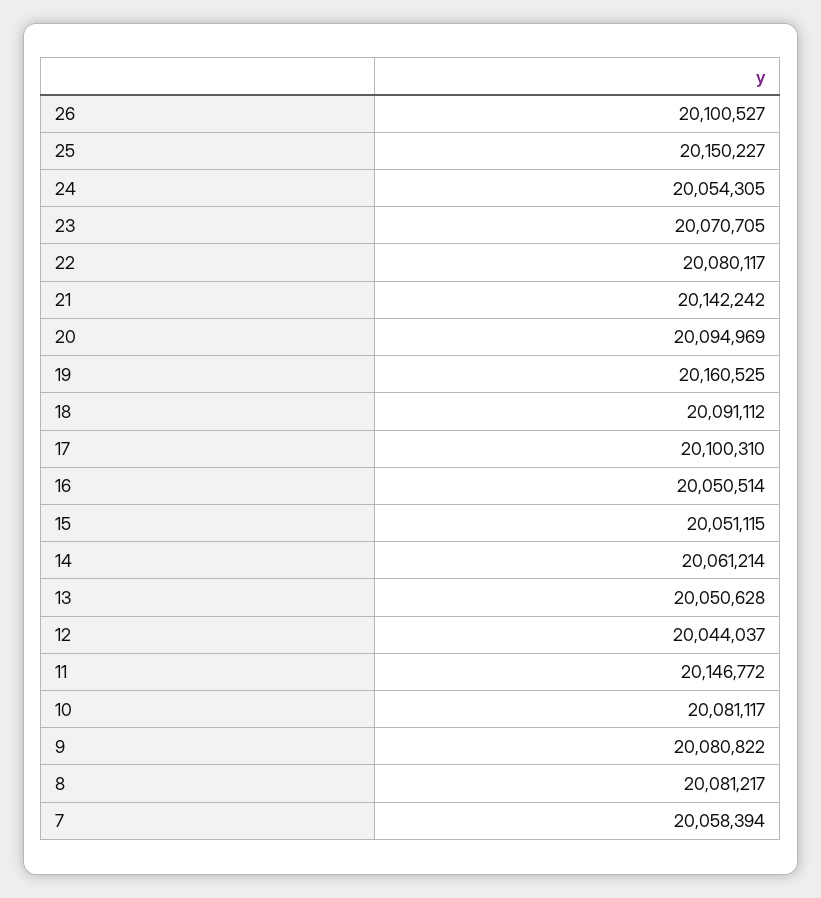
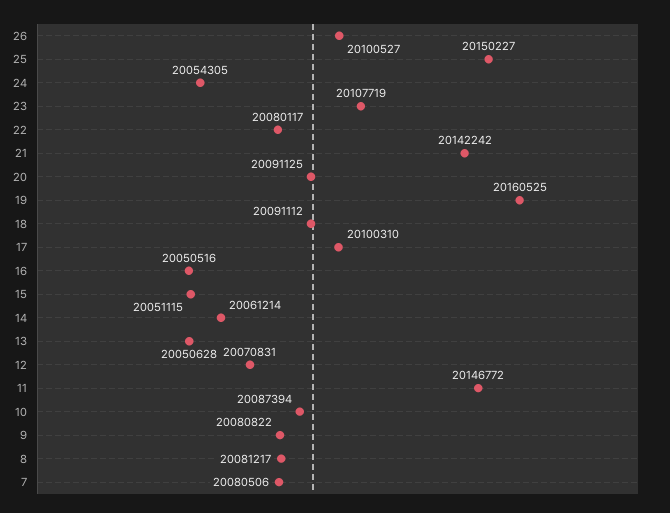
  {
    "26": 20100527,
    "25": 20150227,
    "24": 20054305,
-   "23": 20070705,
+   "23": 20107719,
    "22": 20080117,
    "21": 20142242,
-   "20": 20094969,
+   "20": 20091125,
    "19": 20160525,
    "18": 20091112,
    "17": 20100310,
-   "16": 20050514,
+   "16": 20050516,
    "15": 20051115,
    "14": 20061214,
    "13": 20050628,
-   "12": 20044037,
+   "12": 20070831,
    "11": 20146772,
-   "10": 20081117,
+   "10": 20087394,
    "9": 20080822,
    "8": 20081217,
-   "7": 20058394
+   "7": 20080506
  }

